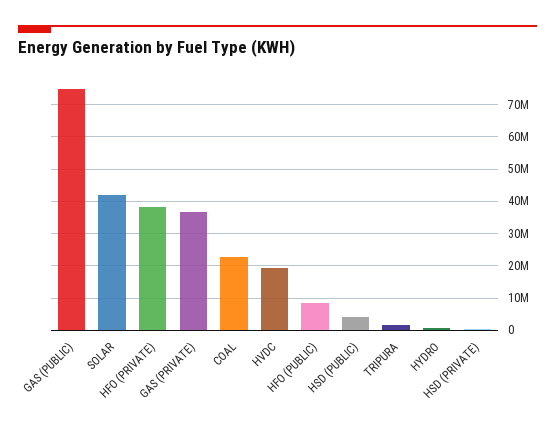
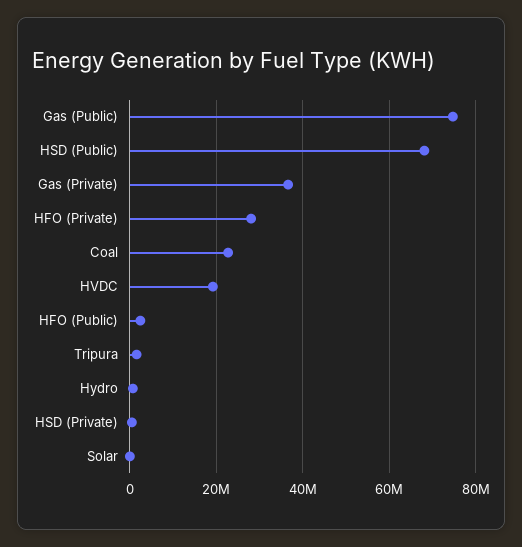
  {
    "GAS (PUBLIC)": 74000000,
-   "SOLAR": 42000000,
+   "SOLAR": 0,
-   "HFO (PRIVATE)": 38000000,
+   "HFO (PRIVATE)": 28000000,
    "GAS (PRIVATE)": 36000000,
    "COAL": 22000000,
    "HVDC": 20000000,
-   "HFO (PUBLIC)": 8000000,
+   "HFO (PUBLIC)": 2000000,
-   "HSD (PUBLIC)": 4000000,
+   "HSD (PUBLIC)": 68000000,
    "TRIPURA": 2000000,
    "HYDRO": 0,
    "HSD (PRIVATE)": 0
  }

